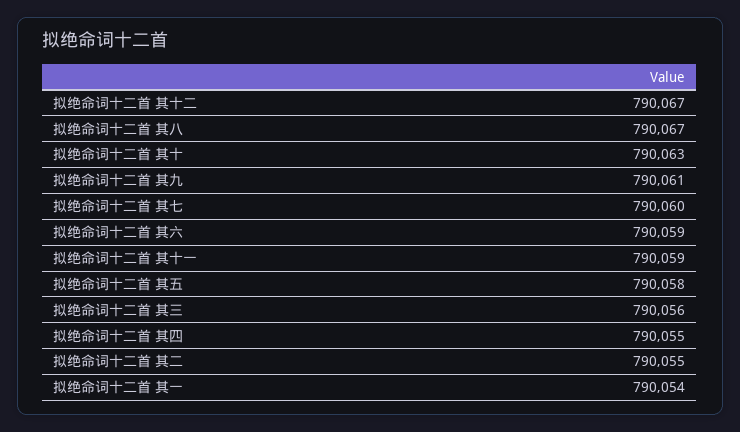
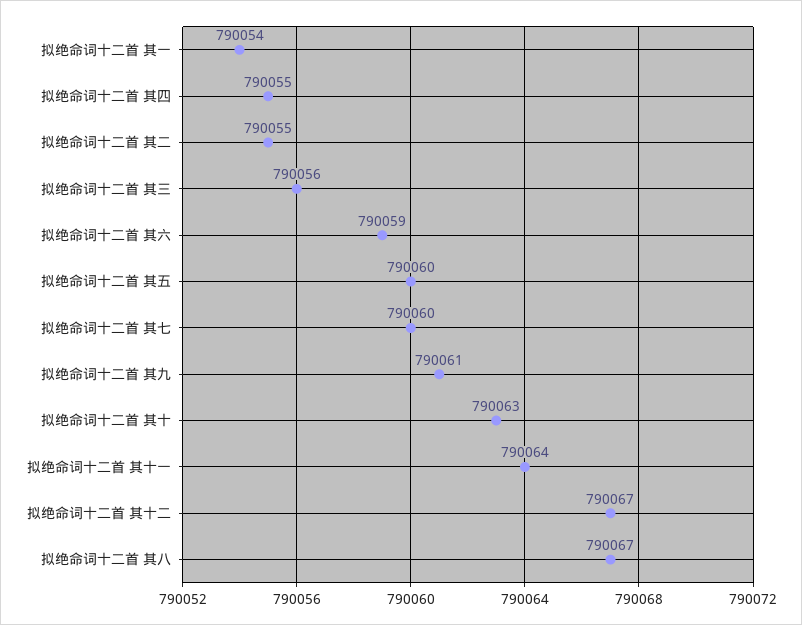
  {
    "拟绝命词十二首 其十二": 790067,
    "拟绝命词十二首 其八": 790067,
    "拟绝命词十二首 其十": 790063,
    "拟绝命词十二首 其九": 790061,
    "拟绝命词十二首 其七": 790060,
    "拟绝命词十二首 其六": 790059,
-   "拟绝命词十二首 其十一": 790059,
+   "拟绝命词十二首 其十一": 790064,
-   "拟绝命词十二首 其五": 790058,
+   "拟绝命词十二首 其五": 790060,
    "拟绝命词十二首 其三": 790056,
    "拟绝命词十二首 其四": 790055,
    "拟绝命词十二首 其二": 790055,
    "拟绝命词十二首 其一": 790054
  }

